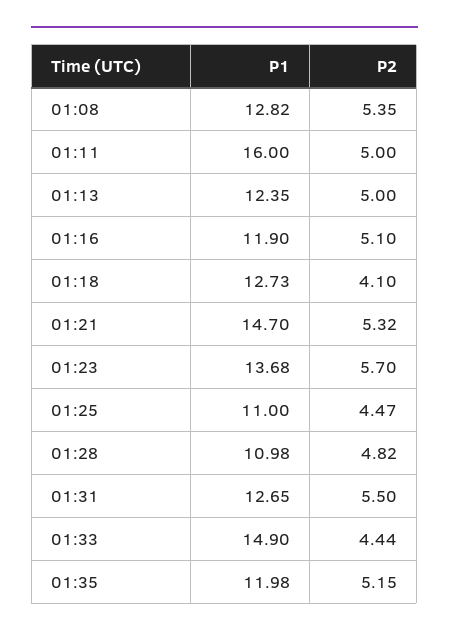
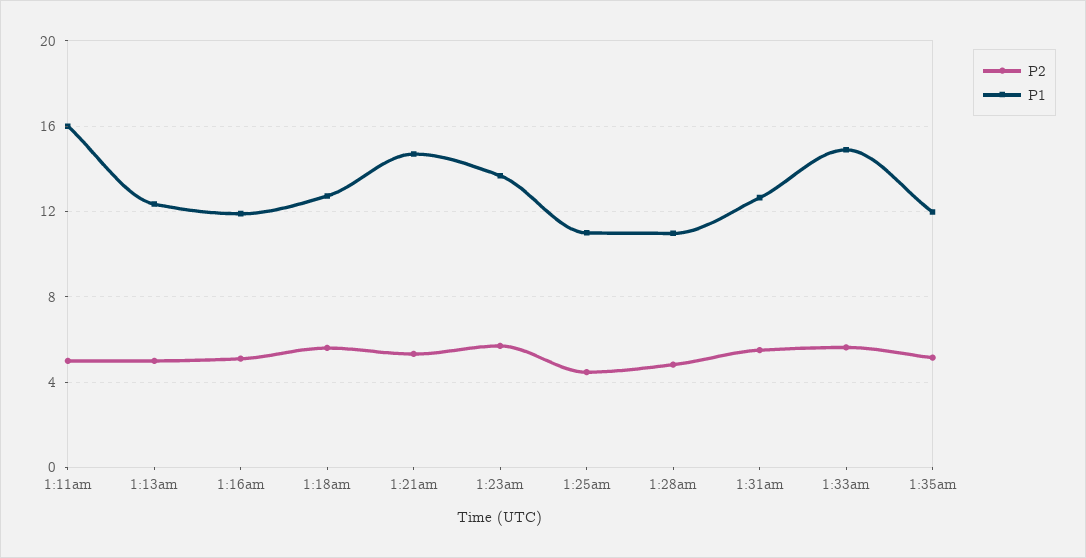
  {
    "P1": {
-     "01:08": 12.82,
      "01:11": 16,
      "01:13": 12.35,
      "01:16": 11.9,
      "01:18": 12.73,
      "01:21": 14.7,
      "01:23": 13.68,
      "01:25": 11,
      "01:28": 10.98,
      "01:31": 12.65,
      "01:33": 14.9,
      "01:35": 11.98
    },
    "P2": {
-     "01:08": 5.35,
      "01:11": 5,
      "01:13": 5,
      "01:16": 5.1,
-     "01:18": 4.1,
+     "01:18": 5.5,
      "01:21": 5.32,
      "01:23": 5.7,
      "01:25": 4.47,
      "01:28": 4.82,
      "01:31": 5.5,
-     "01:33": 4.44,
+     "01:33": 5.5,
      "01:35": 5.15
    }
  }

